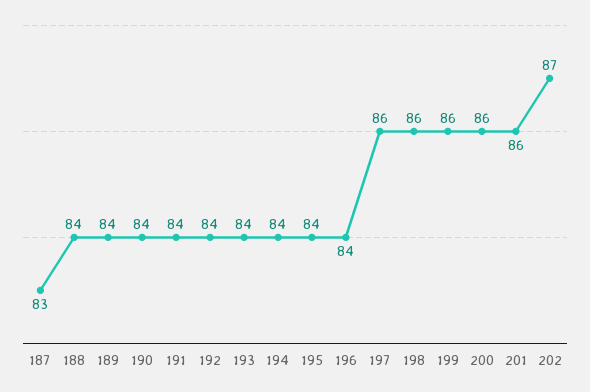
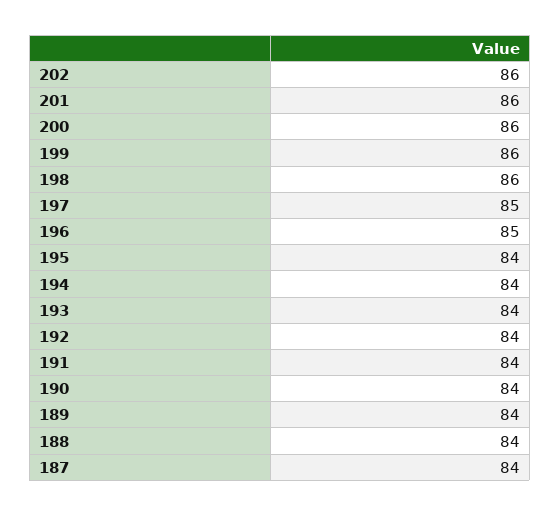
  {
-   "187": 83,
+   "187": 84,
    "188": 84,
    "189": 84,
    "190": 84,
    "191": 84,
    "192": 84,
    "193": 84,
    "194": 84,
    "195": 84,
-   "196": 84,
+   "196": 85,
-   "197": 86,
+   "197": 85,
    "198": 86,
    "199": 86,
    "200": 86,
    "201": 86,
-   "202": 87
+   "202": 86
  }

